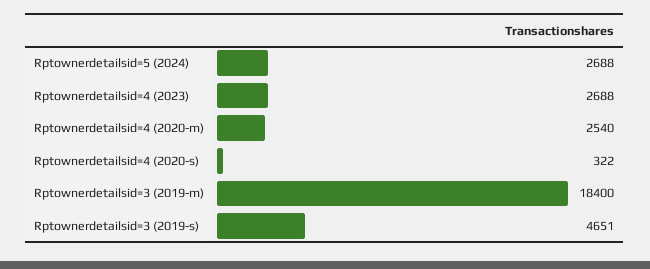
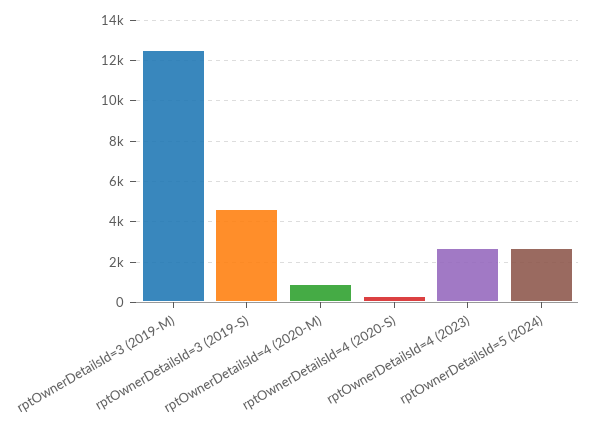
  {
    "Rptownerdetailsid=5 (2024)": 2688,
    "Rptownerdetailsid=4 (2023)": 2688,
-   "Rptownerdetailsid=4 (2020-m)": 2540,
+   "Rptownerdetailsid=4 (2020-m)": 1000,
    "Rptownerdetailsid=4 (2020-s)": 322,
-   "Rptownerdetailsid=3 (2019-m)": 18400,
+   "Rptownerdetailsid=3 (2019-m)": 12500,
    "Rptownerdetailsid=3 (2019-s)": 4651
  }

